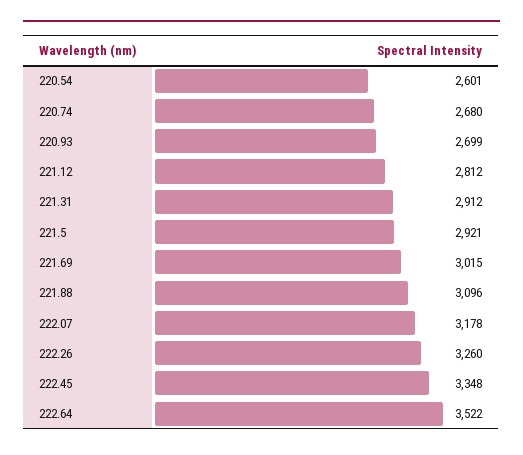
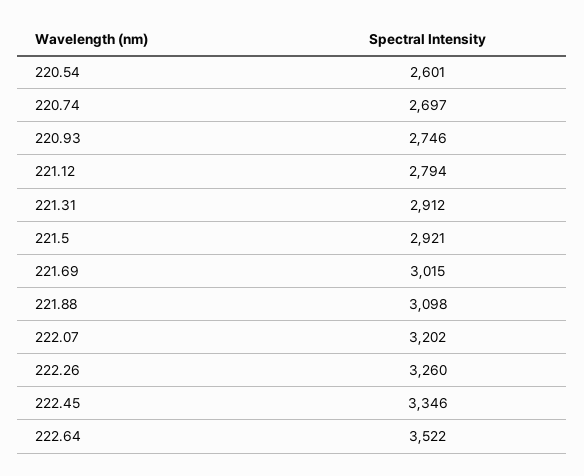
  {
    "220.54": 2601,
-   "220.74": 2680,
+   "220.74": 2697,
-   "220.93": 2699,
+   "220.93": 2746,
-   "221.12": 2812,
+   "221.12": 2794,
    "221.31": 2912,
    "221.5": 2921,
    "221.69": 3015,
-   "221.88": 3096,
+   "221.88": 3098,
-   "222.07": 3178,
+   "222.07": 3202,
    "222.26": 3260,
-   "222.45": 3348,
+   "222.45": 3346,
    "222.64": 3522
  }

